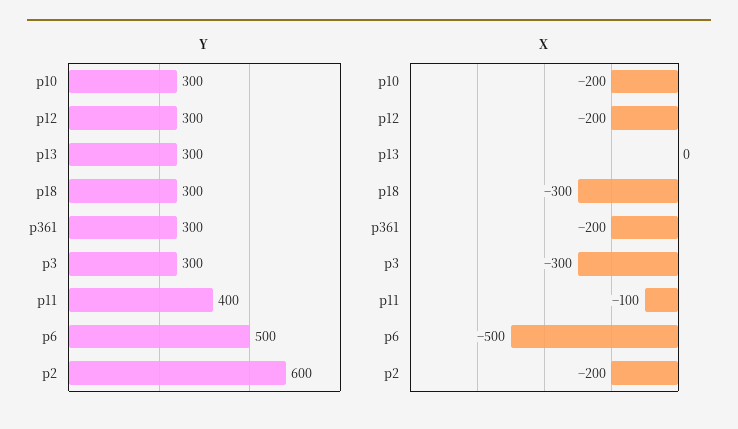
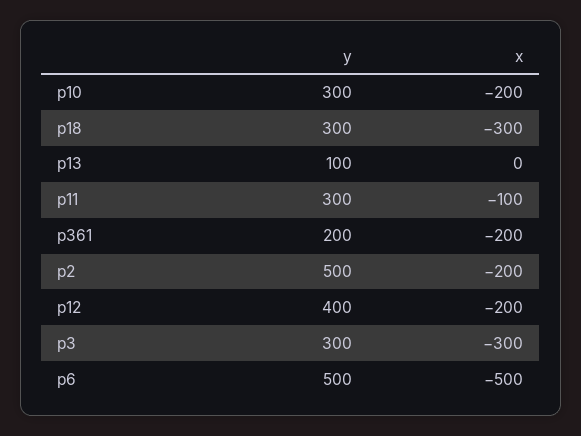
  {
    "Y": {
      "p10": 300,
-     "p12": 300,
+     "p12": 400,
-     "p13": 300,
+     "p13": 100,
      "p18": 300,
-     "p361": 300,
+     "p361": 200,
      "p3": 300,
-     "p11": 400,
+     "p11": 300,
      "p6": 500,
-     "p2": 600
+     "p2": 500
    },
    "X": {
      "p10": -200,
      "p12": -200,
      "p13": 0,
      "p18": -300,
      "p361": -200,
      "p3": -300,
      "p11": -100,
      "p6": -500,
      "p2": -200
    }
  }

